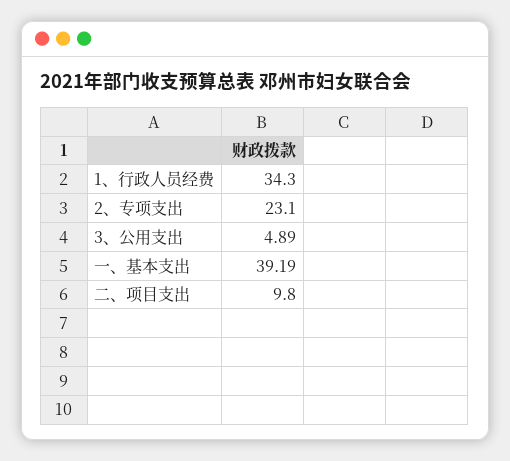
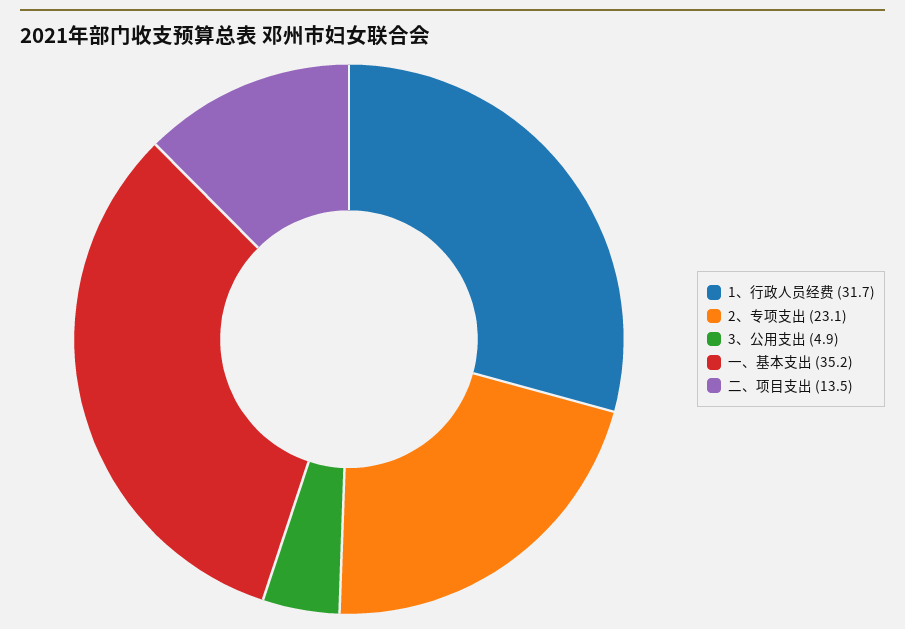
  {
-   "1、行政人员经费": 34.3,
+   "1、行政人员经费": 31.7,
    "2、专项支出": 23.1,
    "3、公用支出": 4.89,
-   "一、基本支出": 39.19,
+   "一、基本支出": 35.2,
-   "二、项目支出": 9.8
+   "二、项目支出": 13.5
  }

